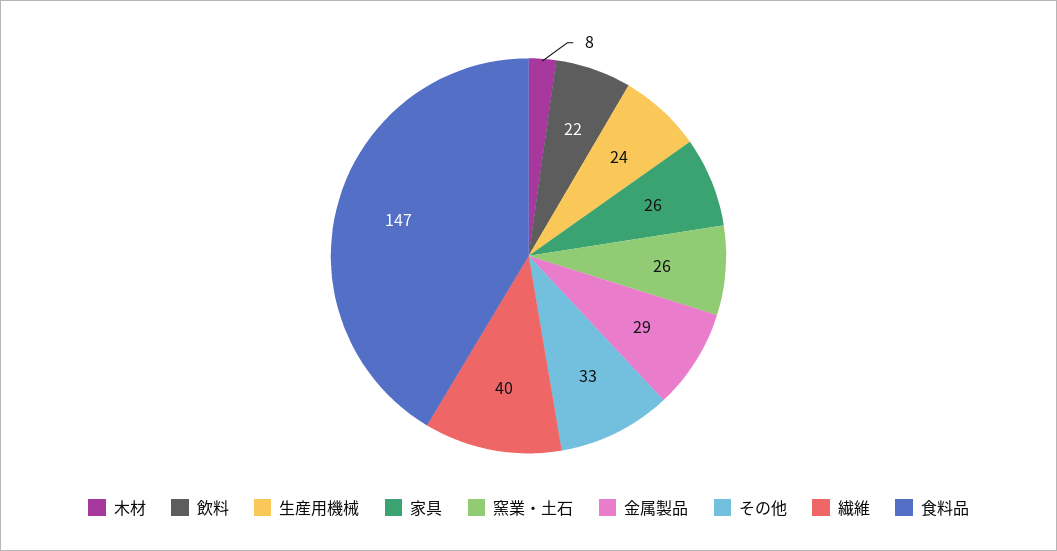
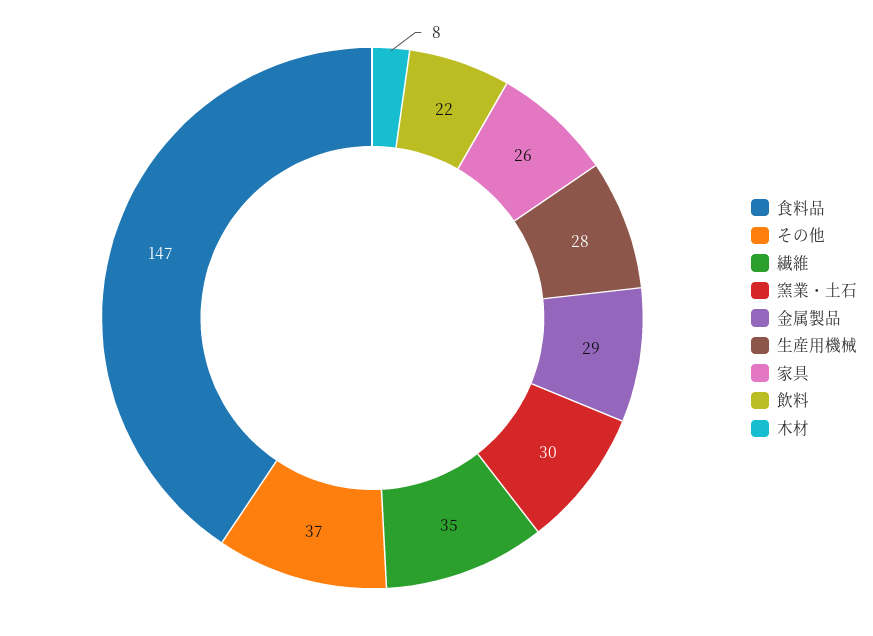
  {
    "木材": 8,
    "飲料": 22,
-   "生産用機械": 24,
+   "生産用機械": 28,
    "家具": 26,
-   "窯業・土石": 26,
+   "窯業・土石": 30,
    "金属製品": 29,
-   "その他": 33,
+   "その他": 37,
-   "繊維": 40,
+   "繊維": 35,
    "食料品": 147
  }

